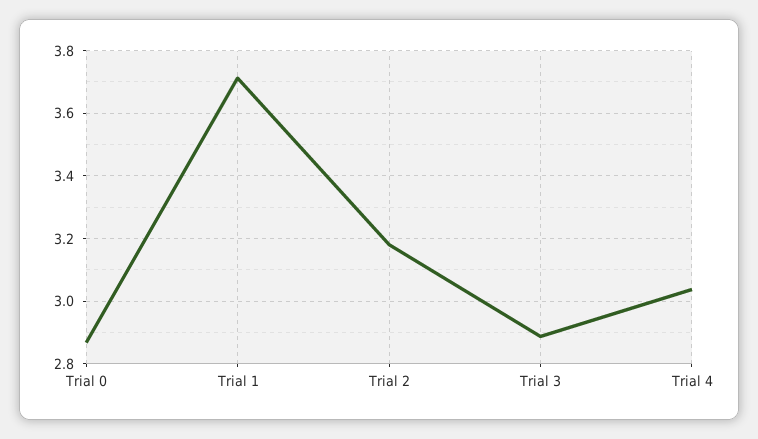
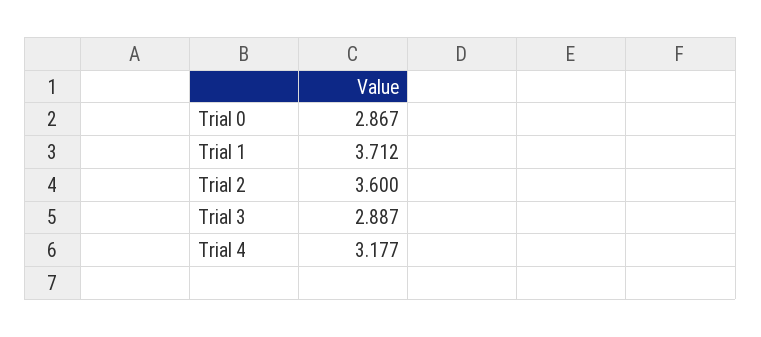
  {
    "Trial 0": 2.867,
    "Trial 1": 3.712,
-   "Trial 2": 3.18,
+   "Trial 2": 3.6,
    "Trial 3": 2.887,
-   "Trial 4": 3.04
+   "Trial 4": 3.177
  }

